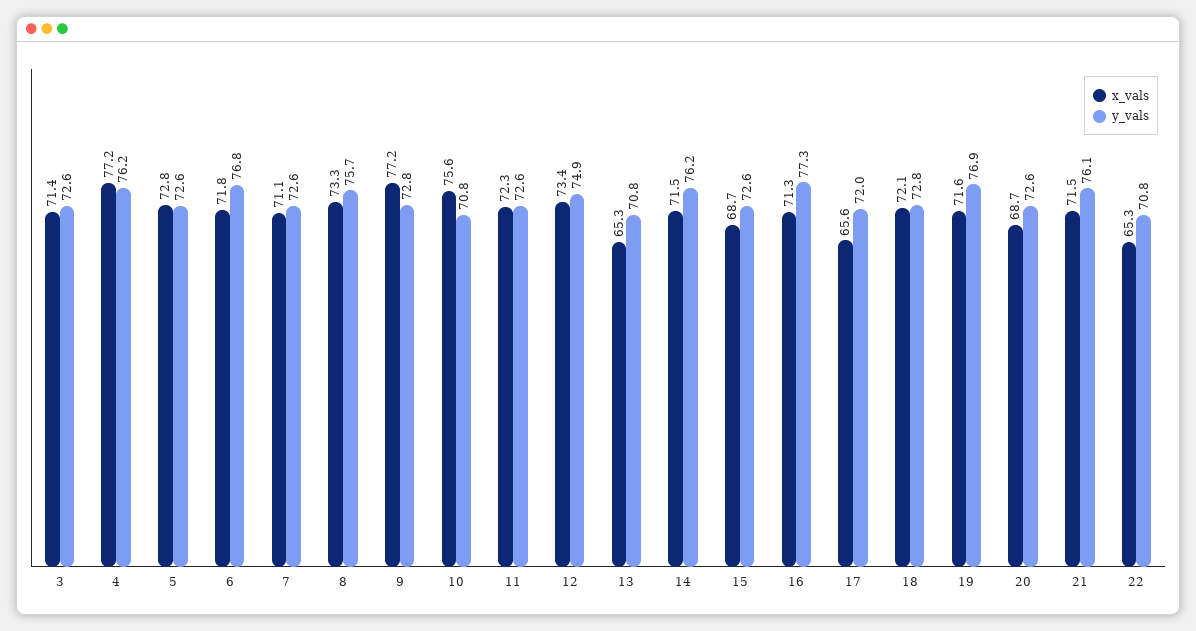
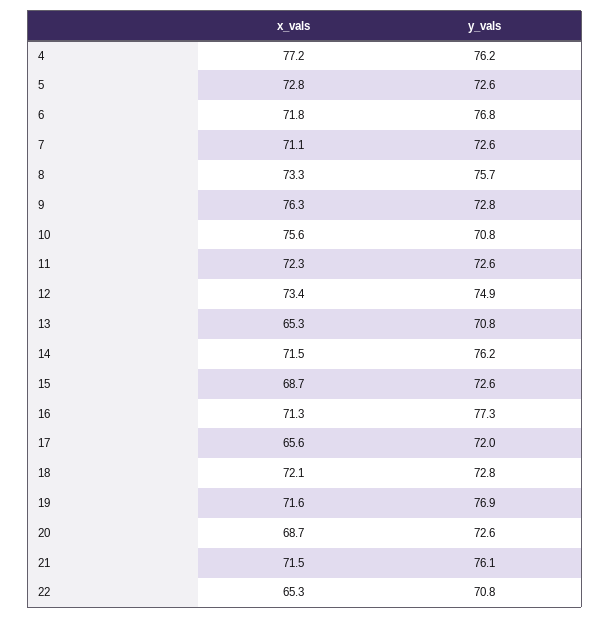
  {
    "x_vals": {
-     "3": 71.4,
      "4": 77.2,
      "5": 72.8,
      "6": 71.8,
      "7": 71.1,
      "8": 73.3,
-     "9": 77.2,
+     "9": 76.3,
      "10": 75.6,
      "11": 72.3,
      "12": 73.4,
      "13": 65.3,
      "14": 71.5,
      "15": 68.7,
      "16": 71.3,
      "17": 65.6,
      "18": 72.1,
      "19": 71.6,
      "20": 68.7,
      "21": 71.5,
      "22": 65.3
    },
    "y_vals": {
-     "3": 72.6,
      "4": 76.2,
      "5": 72.6,
      "6": 76.8,
      "7": 72.6,
      "8": 75.7,
      "9": 72.8,
      "10": 70.8,
      "11": 72.6,
      "12": 74.9,
      "13": 70.8,
      "14": 76.2,
      "15": 72.6,
      "16": 77.3,
      "17": 72,
      "18": 72.8,
      "19": 76.9,
      "20": 72.6,
      "21": 76.1,
      "22": 70.8
    }
  }

